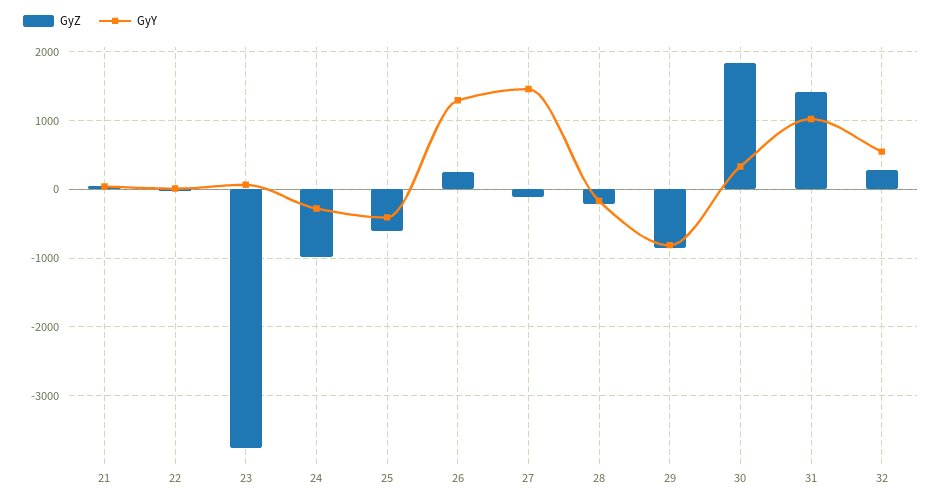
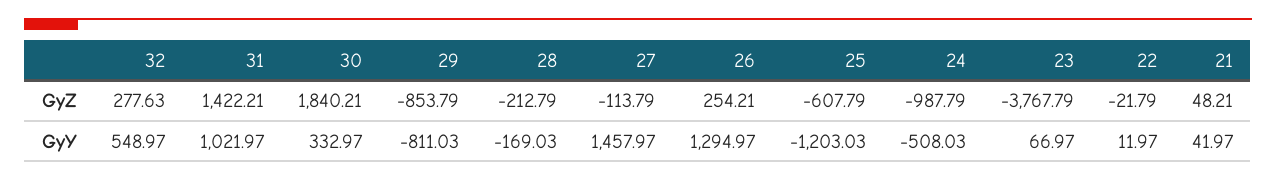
  {
    "GyZ": {
      "21": 48.21,
      "22": -21.79,
      "23": -3767.79,
      "24": -987.79,
      "25": -607.79,
      "26": 254.21,
      "27": -113.79,
      "28": -212.79,
      "29": -853.79,
      "30": 1840.21,
      "31": 1422.21,
      "32": 277.63
    },
    "GyY": {
      "21": 41.97,
      "22": 11.97,
      "23": 66.97,
-     "24": -300,
+     "24": -508.03,
-     "25": -400,
+     "25": -1203.03,
      "26": 1294.97,
      "27": 1457.97,
      "28": -169.03,
      "29": -811.03,
      "30": 332.97,
      "31": 1021.97,
      "32": 548.97
    }
  }

